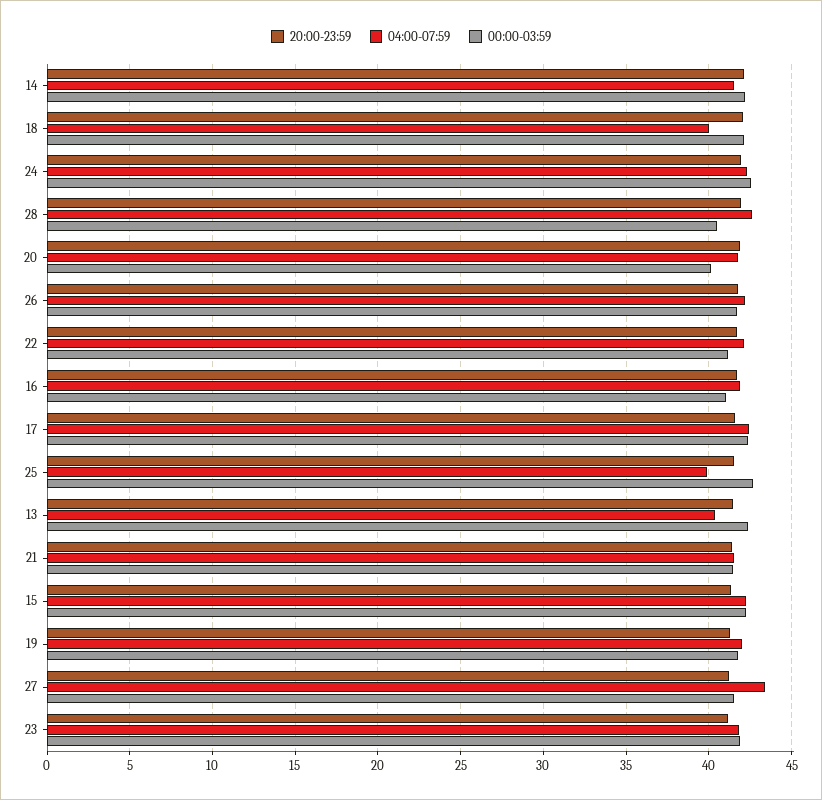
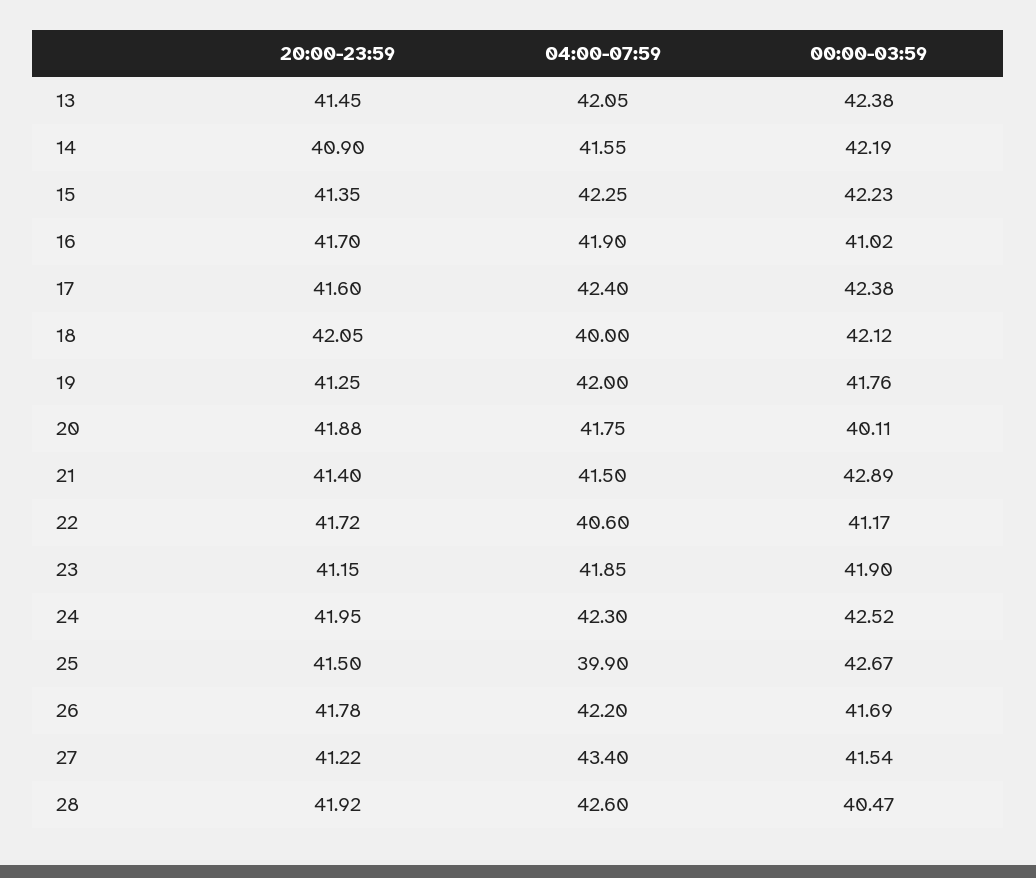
  {
    "20:00-23:59": {
-     "14": 42,
+     "14": 40.9,
      "18": 42.05,
      "24": 41.95,
      "28": 41.92,
      "20": 41.88,
      "26": 41.78,
      "22": 41.72,
      "16": 41.7,
      "17": 41.6,
      "25": 41.5,
      "13": 41.45,
      "21": 41.4,
      "15": 41.35,
      "19": 41.25,
      "27": 41.22,
      "23": 41.15
    },
    "04:00-07:59": {
      "14": 41.55,
      "18": 40,
      "24": 42.3,
      "28": 42.6,
      "20": 41.75,
      "26": 42.2,
-     "22": 42,
+     "22": 40.6,
      "16": 41.9,
      "17": 42.4,
      "25": 39.9,
-     "13": 40.5,
+     "13": 42.05,
      "21": 41.5,
      "15": 42.25,
      "19": 42,
      "27": 43.4,
      "23": 41.85
    },
    "00:00-03:59": {
      "14": 42.19,
      "18": 42.12,
      "24": 42.52,
      "28": 40.47,
      "20": 40.11,
      "26": 41.69,
      "22": 41.17,
      "16": 41.02,
      "17": 42.38,
      "25": 42.67,
      "13": 42.38,
-     "21": 41.5,
+     "21": 42.89,
      "15": 42.23,
      "19": 41.76,
      "27": 41.54,
      "23": 41.9
    }
  }

